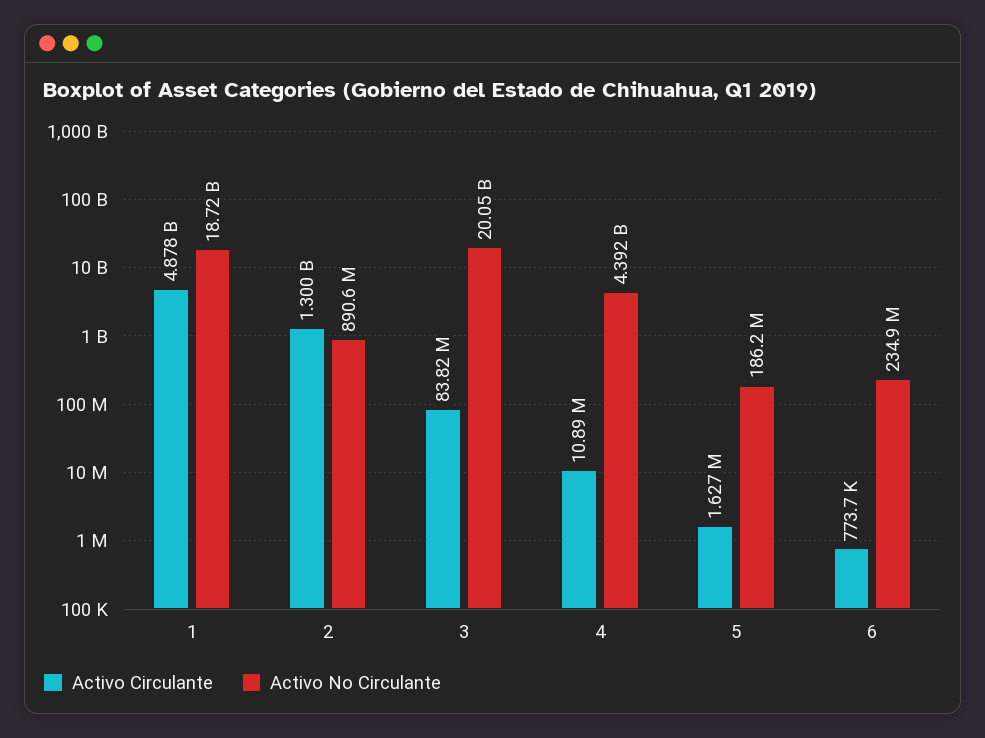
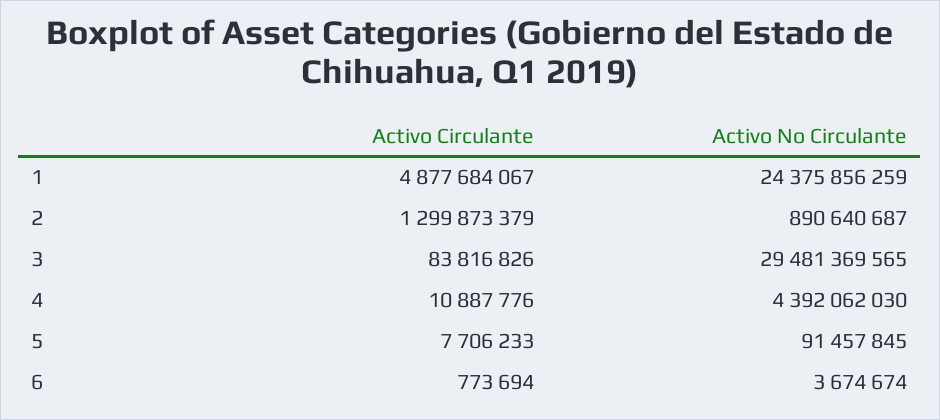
  {
    "Activo Circulante": {
      "1": 4877684067,
      "2": 1299873379,
      "3": 83816826,
      "4": 10887776,
-     "5": 1627000,
+     "5": 7706233,
      "6": 773694
    },
    "Activo No Circulante": {
-     "1": 18720000000,
+     "1": 24375856259,
      "2": 890640687,
-     "3": 20050000000,
+     "3": 29481369565,
      "4": 4392062030,
-     "5": 186200000,
+     "5": 91457845,
-     "6": 234900000
+     "6": 3674674
    }
  }

